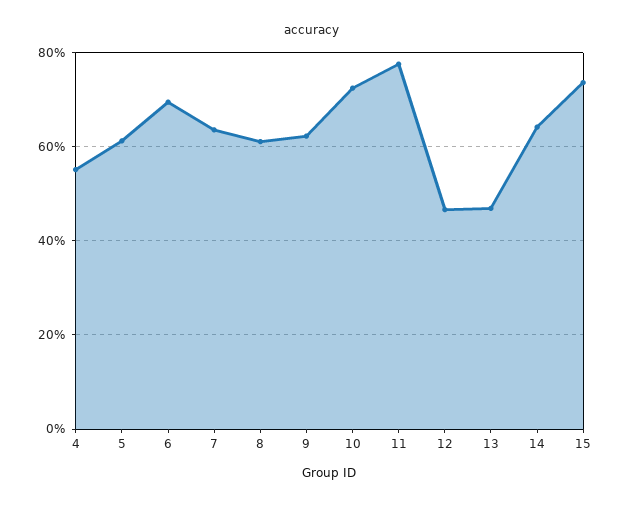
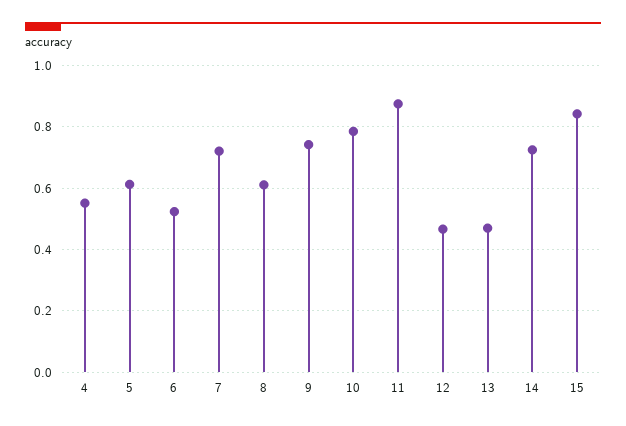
  {
    "4": 0.56,
    "5": 0.62,
-   "6": 0.7,
+   "6": 0.52,
-   "7": 0.64,
+   "7": 0.72,
    "8": 0.62,
-   "9": 0.62,
+   "9": 0.74,
-   "10": 0.72,
+   "10": 0.78,
-   "11": 0.78,
+   "11": 0.88,
    "12": 0.46,
    "13": 0.46,
-   "14": 0.64,
+   "14": 0.72,
-   "15": 0.74
+   "15": 0.84
  }

